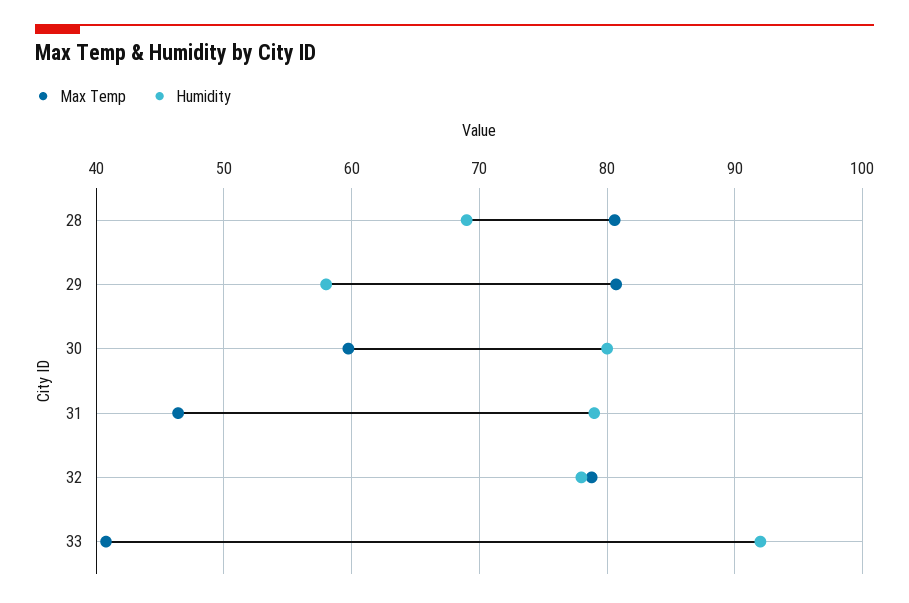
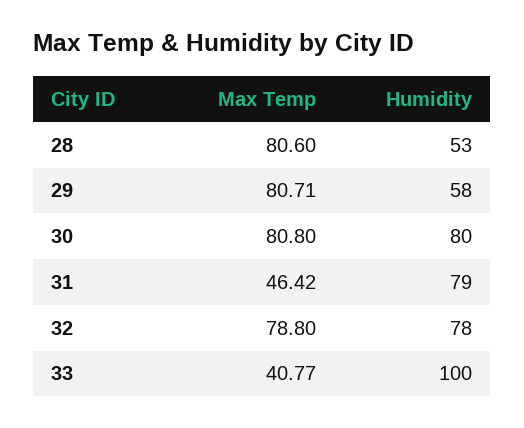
  {
    "Max Temp": {
      "28": 80.6,
      "29": 80.71,
-     "30": 60,
+     "30": 80.8,
      "31": 46.42,
      "32": 78.8,
      "33": 40.77
    },
    "Humidity": {
-     "28": 69,
+     "28": 53,
      "29": 58,
      "30": 80,
      "31": 79,
      "32": 78,
-     "33": 92
+     "33": 100
    }
  }

